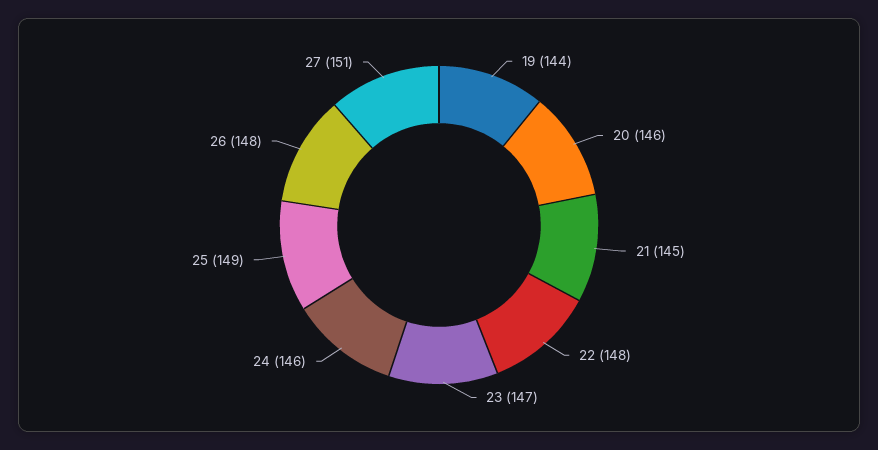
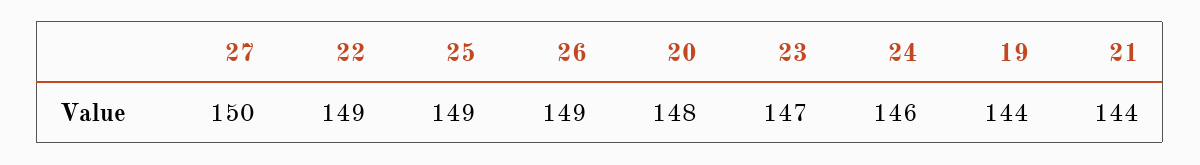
  {
    "19": 144,
-   "20": 146,
+   "20": 148,
-   "21": 145,
+   "21": 144,
-   "22": 148,
+   "22": 149,
    "23": 147,
    "24": 146,
    "25": 149,
-   "26": 148,
+   "26": 149,
-   "27": 151
+   "27": 150
  }

